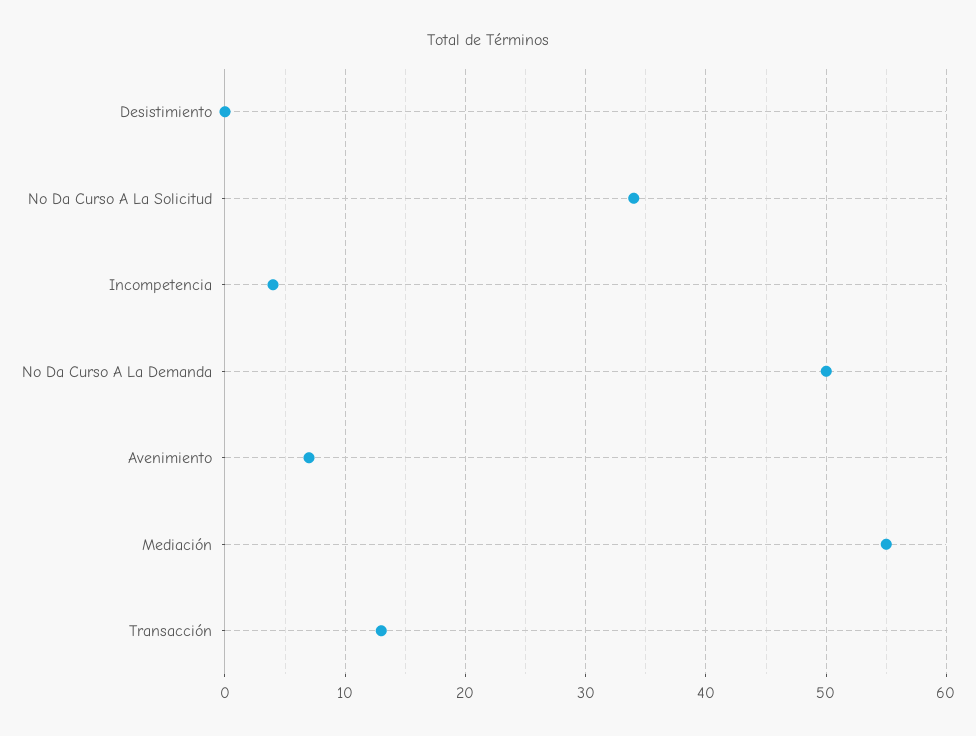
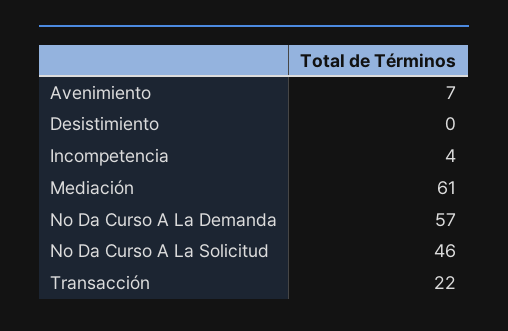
  {
    "Desistimiento": 0,
-   "No Da Curso A La Solicitud": 34,
+   "No Da Curso A La Solicitud": 46,
    "Incompetencia": 4,
-   "No Da Curso A La Demanda": 50,
+   "No Da Curso A La Demanda": 57,
    "Avenimiento": 7,
-   "Mediación": 55,
+   "Mediación": 61,
-   "Transacción": 13
+   "Transacción": 22
  }

